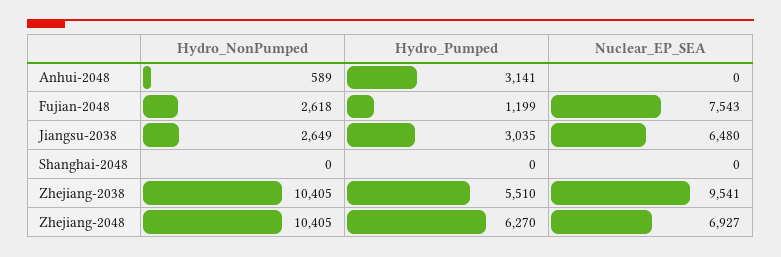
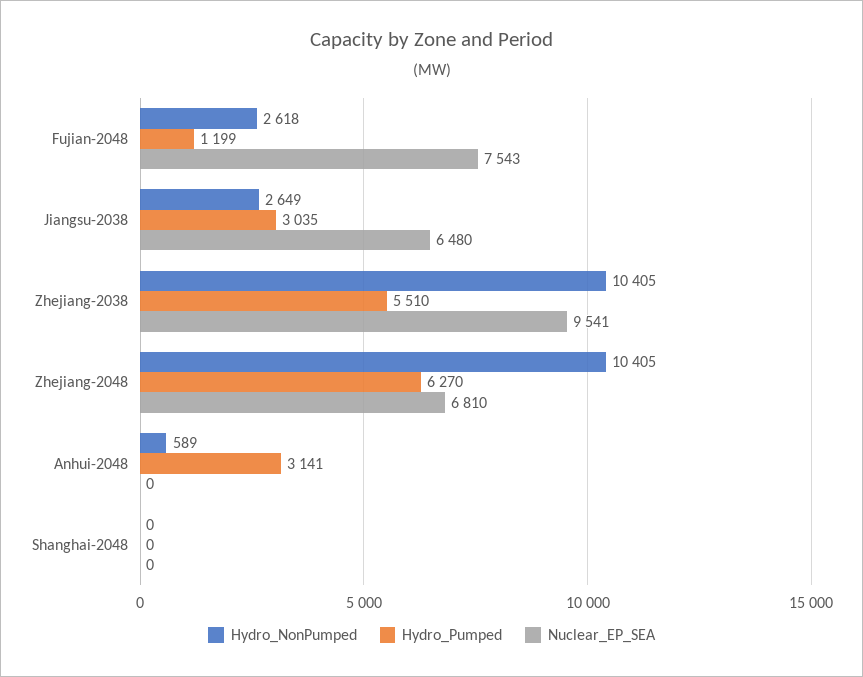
  {
    "Hydro_NonPumped": {
      "Anhui-2048": 589,
      "Fujian-2048": 2618,
      "Jiangsu-2038": 2649,
      "Shanghai-2048": 0,
      "Zhejiang-2038": 10405,
      "Zhejiang-2048": 10405
    },
    "Hydro_Pumped": {
      "Anhui-2048": 3141,
      "Fujian-2048": 1199,
      "Jiangsu-2038": 3035,
      "Shanghai-2048": 0,
      "Zhejiang-2038": 5510,
      "Zhejiang-2048": 6270
    },
    "Nuclear_EP_SEA": {
      "Anhui-2048": 0,
      "Fujian-2048": 7543,
      "Jiangsu-2038": 6480,
      "Shanghai-2048": 0,
      "Zhejiang-2038": 9541,
-     "Zhejiang-2048": 6927
+     "Zhejiang-2048": 6810
    }
  }

